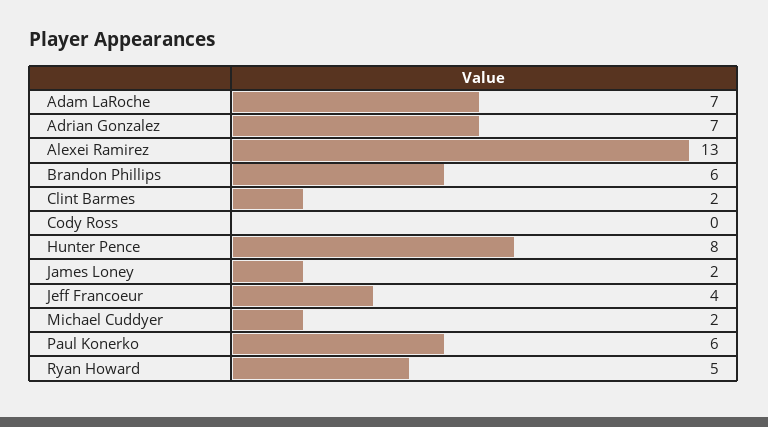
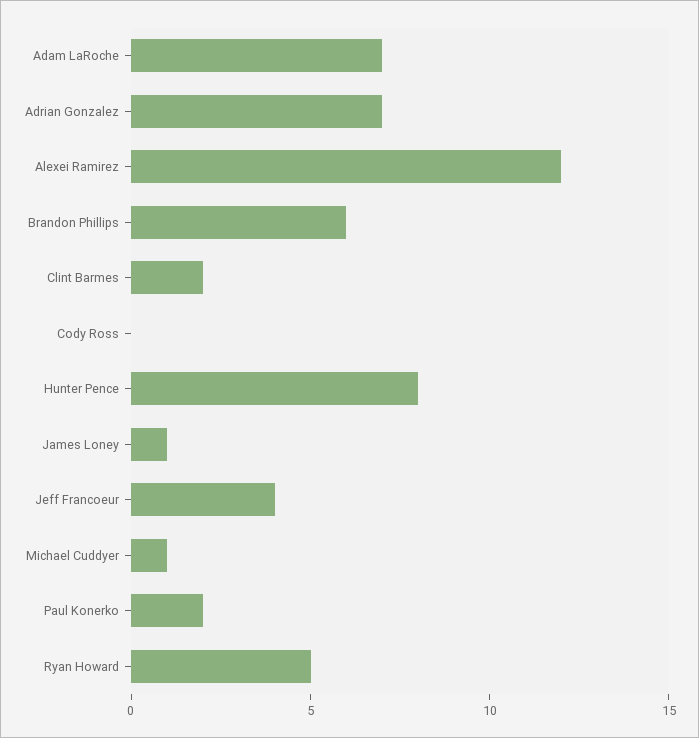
  {
    "Adam LaRoche": 7,
    "Adrian Gonzalez": 7,
-   "Alexei Ramirez": 13,
+   "Alexei Ramirez": 12,
    "Brandon Phillips": 6,
    "Clint Barmes": 2,
    "Cody Ross": 0,
    "Hunter Pence": 8,
-   "James Loney": 2,
+   "James Loney": 1,
    "Jeff Francoeur": 4,
-   "Michael Cuddyer": 2,
+   "Michael Cuddyer": 1,
-   "Paul Konerko": 6,
+   "Paul Konerko": 2,
    "Ryan Howard": 5
  }

